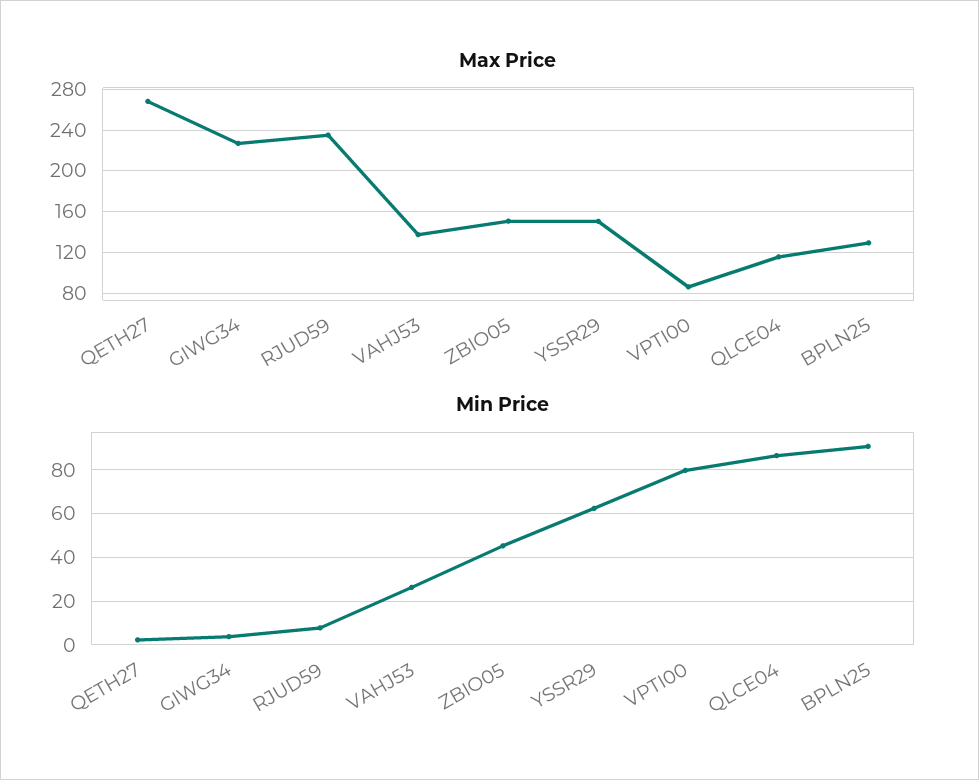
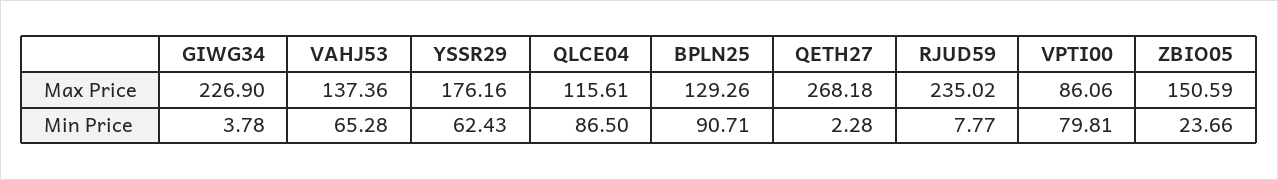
  {
    "Max Price": {
      "QETH27": 268.18,
      "GIWG34": 226.9,
      "RJUD59": 235.02,
      "VAHJ53": 137.36,
      "ZBIO05": 150.59,
-     "YSSR29": 150,
+     "YSSR29": 176.16,
      "VPTI00": 86.06,
      "QLCE04": 115.61,
      "BPLN25": 129.26
    },
    "Min Price": {
      "QETH27": 2.28,
      "GIWG34": 3.78,
      "RJUD59": 7.77,
-     "VAHJ53": 25,
+     "VAHJ53": 65.28,
-     "ZBIO05": 45,
+     "ZBIO05": 23.66,
      "YSSR29": 62.43,
      "VPTI00": 79.81,
      "QLCE04": 86.5,
      "BPLN25": 90.71
    }
  }

